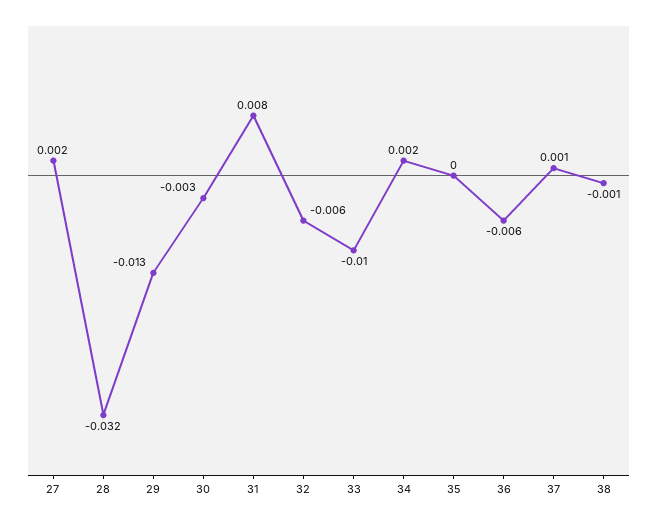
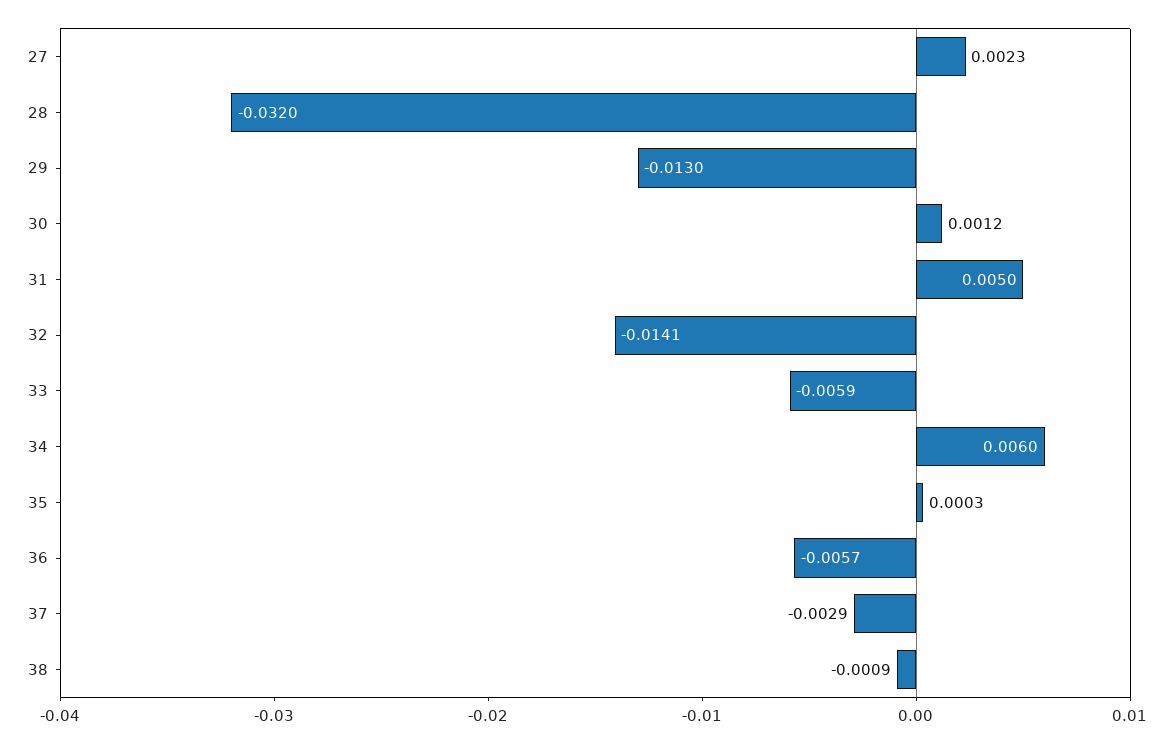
  {
    "27": 0.0023,
    "28": -0.032,
    "29": -0.013,
-   "30": -0.003,
+   "30": 0.0012,
-   "31": 0.008,
+   "31": 0.005,
-   "32": -0.006,
+   "32": -0.0141,
-   "33": -0.01,
+   "33": -0.0059,
-   "34": 0.002,
+   "34": 0.006,
    "35": 0.0003,
    "36": -0.0057,
-   "37": 0.001,
+   "37": -0.0029,
    "38": -0.0009
  }

